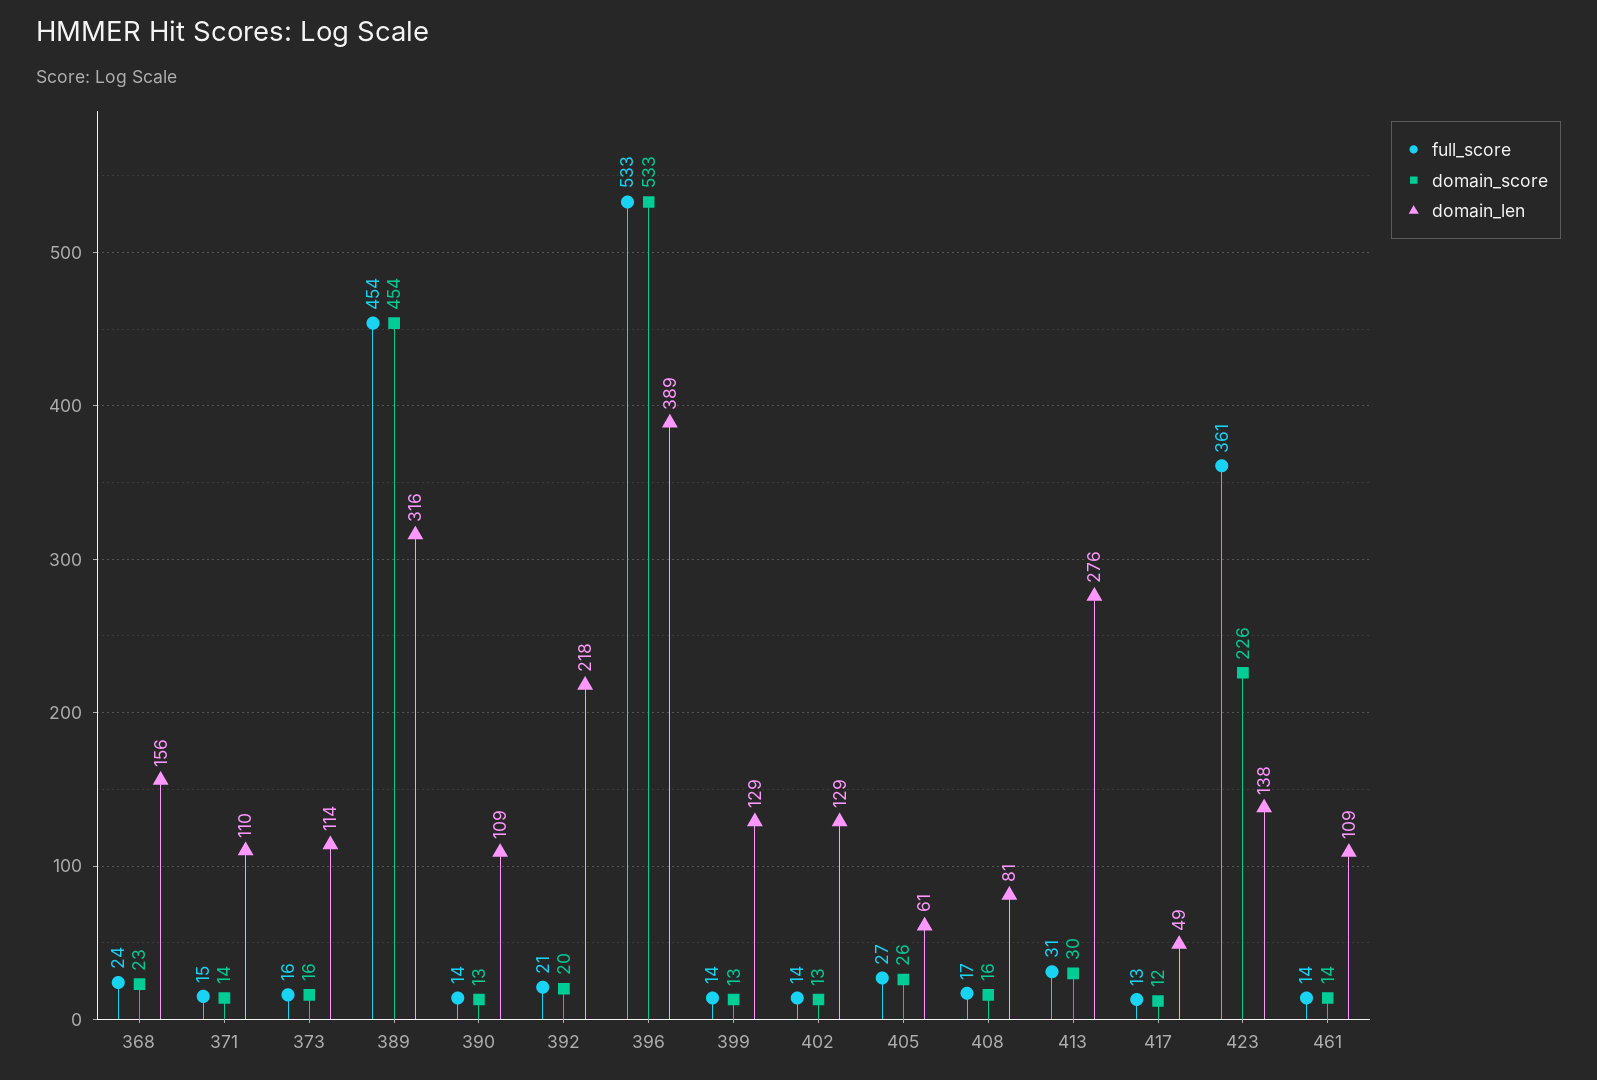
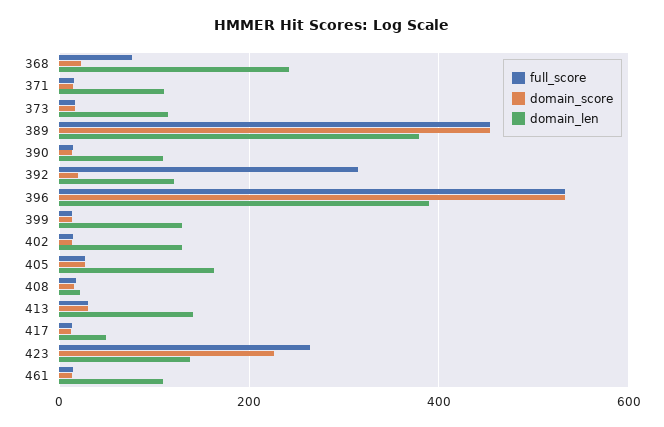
  {
    "full_score": {
-     "368": 24,
+     "368": 80,
      "371": 15,
      "373": 16,
      "389": 454,
      "390": 14,
-     "392": 21,
+     "392": 320,
      "396": 533,
      "399": 14,
      "402": 14,
      "405": 27,
      "408": 17,
      "413": 31,
      "417": 13,
-     "423": 361,
+     "423": 260,
      "461": 14
    },
    "domain_score": {
      "368": 23,
      "371": 14,
      "373": 16,
      "389": 454,
      "390": 13,
      "392": 20,
      "396": 533,
      "399": 13,
      "402": 13,
      "405": 26,
      "408": 16,
      "413": 30,
      "417": 12,
      "423": 226,
      "461": 14
    },
    "domain_len": {
-     "368": 156,
+     "368": 240,
      "371": 110,
      "373": 114,
-     "389": 316,
+     "389": 380,
      "390": 109,
-     "392": 218,
+     "392": 120,
      "396": 389,
      "399": 129,
      "402": 129,
-     "405": 61,
+     "405": 160,
-     "408": 81,
+     "408": 20,
-     "413": 276,
+     "413": 140,
      "417": 49,
      "423": 138,
      "461": 109
    }
  }

